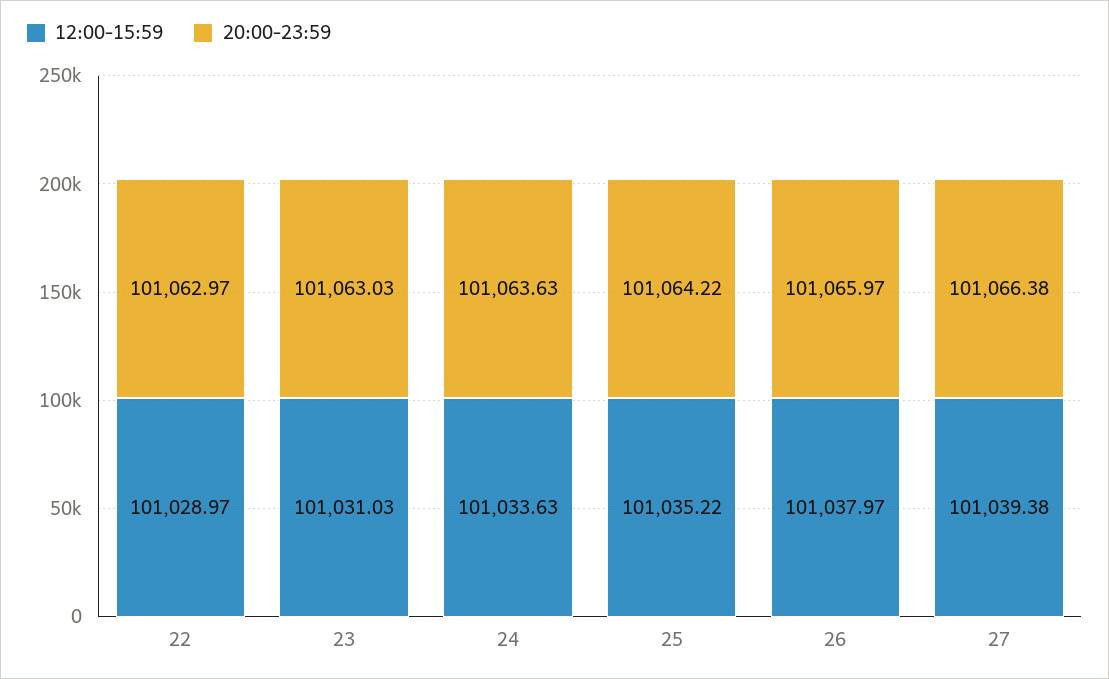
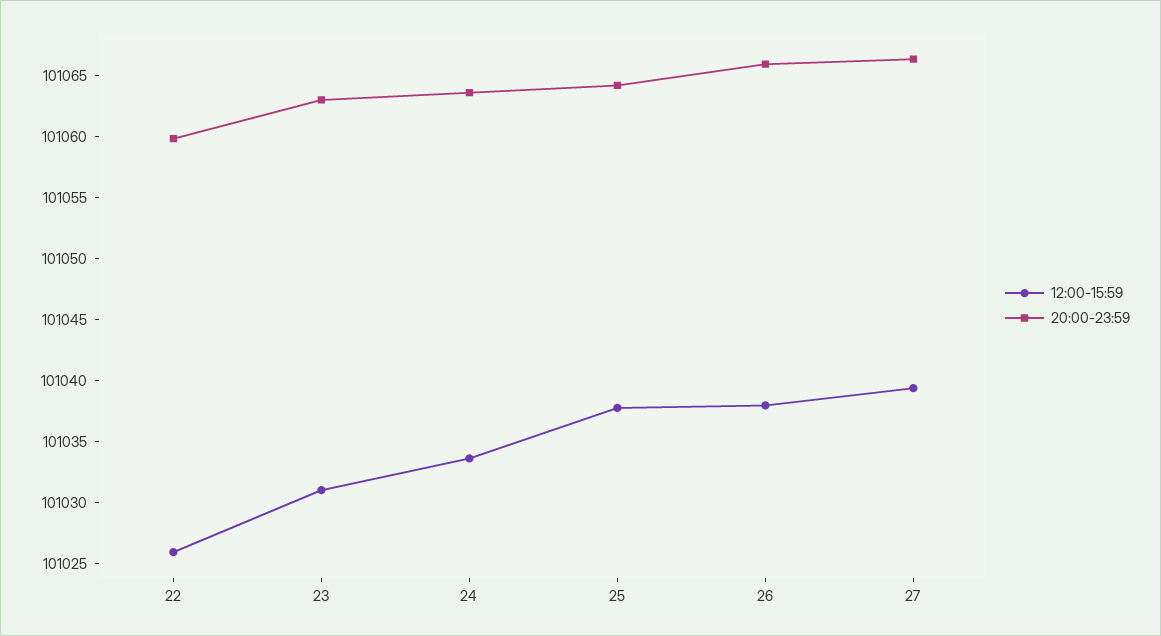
  {
    "12:00-15:59": {
-     "22": 101028.97,
+     "22": 101026,
      "23": 101031.03,
      "24": 101033.63,
-     "25": 101035.22,
+     "25": 101038,
      "26": 101037.97,
      "27": 101039.38
    },
    "20:00-23:59": {
-     "22": 101062.97,
+     "22": 101060,
      "23": 101063.03,
      "24": 101063.63,
      "25": 101064.22,
      "26": 101065.97,
      "27": 101066.38
    }
  }

